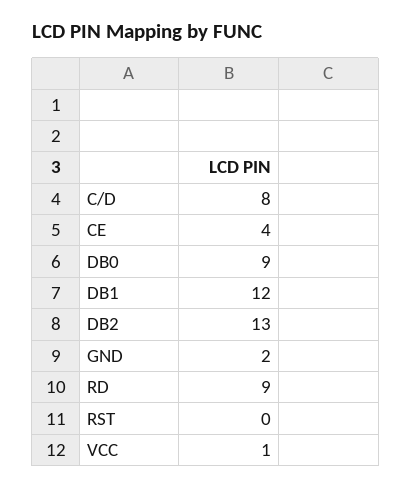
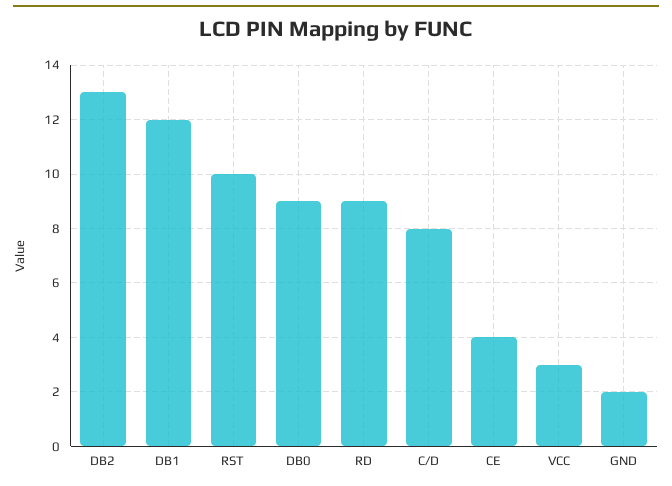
  {
    "C/D": 8,
    "CE": 4,
    "DB0": 9,
    "DB1": 12,
    "DB2": 13,
    "GND": 2,
    "RD": 9,
-   "RST": 0,
+   "RST": 10,
-   "VCC": 1
+   "VCC": 3
  }

